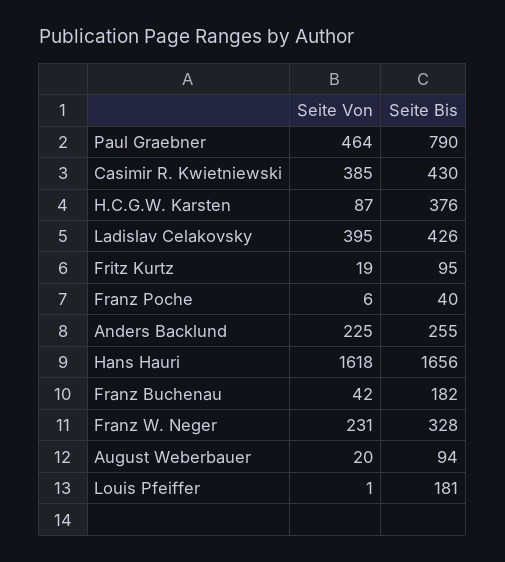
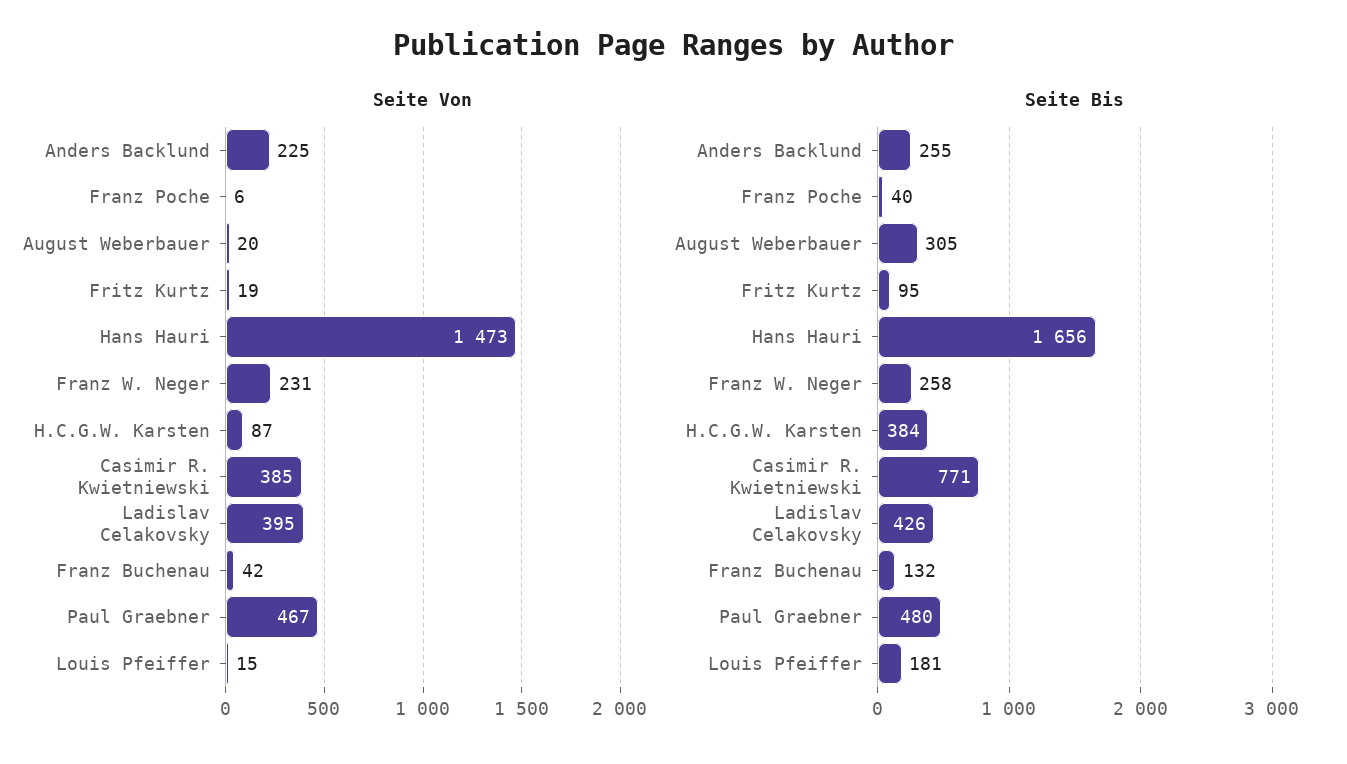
  {
    "Seite Von": {
-     "Paul Graebner": 464,
+     "Paul Graebner": 467,
      "Casimir R. Kwietniewski": 385,
      "H.C.G.W. Karsten": 87,
      "Ladislav Celakovsky": 395,
      "Fritz Kurtz": 19,
      "Franz Poche": 6,
      "Anders Backlund": 225,
-     "Hans Hauri": 1618,
+     "Hans Hauri": 1473,
      "Franz Buchenau": 42,
      "Franz W. Neger": 231,
      "August Weberbauer": 20,
-     "Louis Pfeiffer": 1
+     "Louis Pfeiffer": 15
    },
    "Seite Bis": {
-     "Paul Graebner": 790,
+     "Paul Graebner": 480,
-     "Casimir R. Kwietniewski": 430,
+     "Casimir R. Kwietniewski": 771,
-     "H.C.G.W. Karsten": 376,
+     "H.C.G.W. Karsten": 384,
      "Ladislav Celakovsky": 426,
      "Fritz Kurtz": 95,
      "Franz Poche": 40,
      "Anders Backlund": 255,
      "Hans Hauri": 1656,
-     "Franz Buchenau": 182,
+     "Franz Buchenau": 132,
-     "Franz W. Neger": 328,
+     "Franz W. Neger": 258,
-     "August Weberbauer": 94,
+     "August Weberbauer": 305,
      "Louis Pfeiffer": 181
    }
  }

